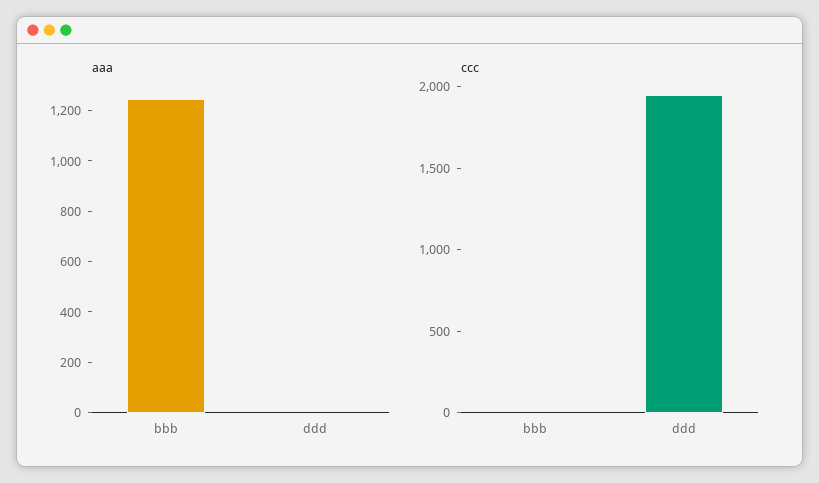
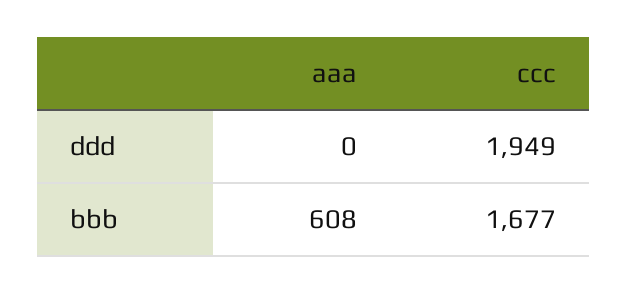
  {
    "aaa": {
-     "bbb": 1250,
+     "bbb": 608,
      "ddd": 0
    },
    "ccc": {
-     "bbb": 0,
+     "bbb": 1677,
      "ddd": 1949
    }
  }

